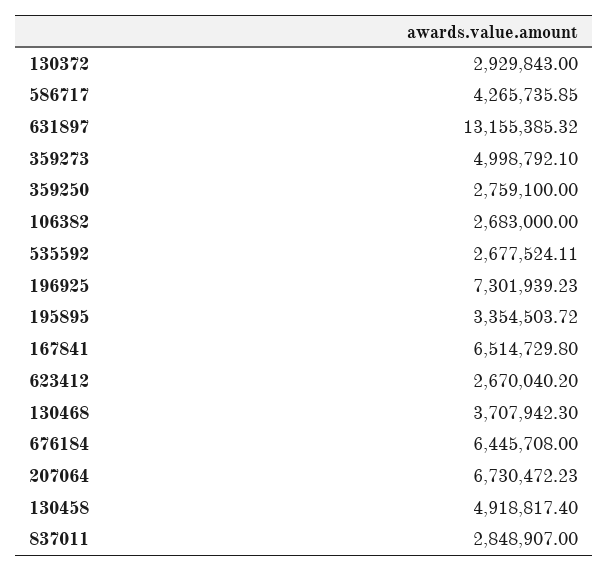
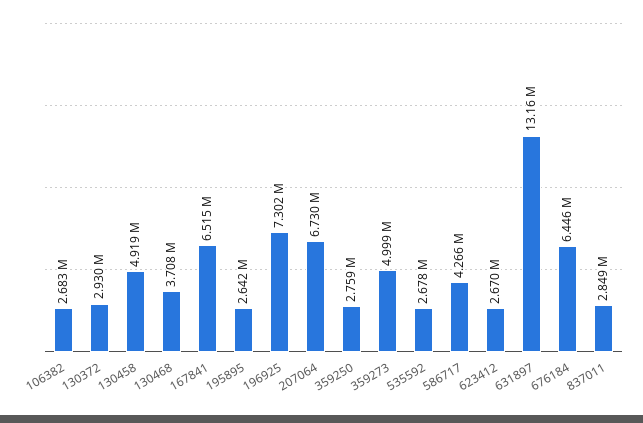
  {
    "130372": 2929843,
    "586717": 4265735.85,
    "631897": 13155385.32,
    "359273": 4998792.1,
    "359250": 2759100,
    "106382": 2683000,
    "535592": 2677524.11,
    "196925": 7301939.23,
-   "195895": 3354503.72,
+   "195895": 2642000,
    "167841": 6514729.8,
    "623412": 2670040.2,
    "130468": 3707942.3,
    "676184": 6445708,
    "207064": 6730472.23,
    "130458": 4918817.4,
    "837011": 2848907
  }

